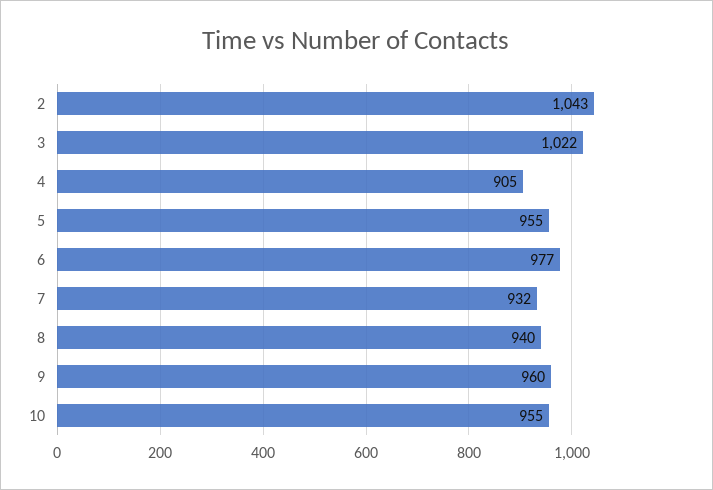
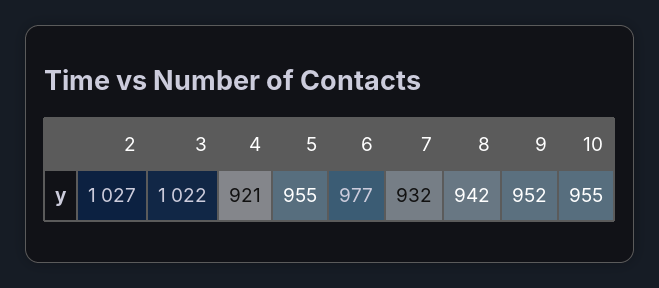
  {
-   "2": 1043,
+   "2": 1027,
    "3": 1022,
-   "4": 905,
+   "4": 921,
    "5": 955,
    "6": 977,
    "7": 932,
-   "8": 940,
+   "8": 942,
-   "9": 960,
+   "9": 952,
    "10": 955
  }

